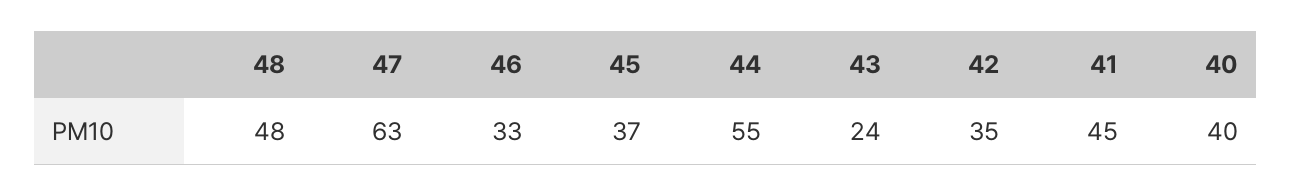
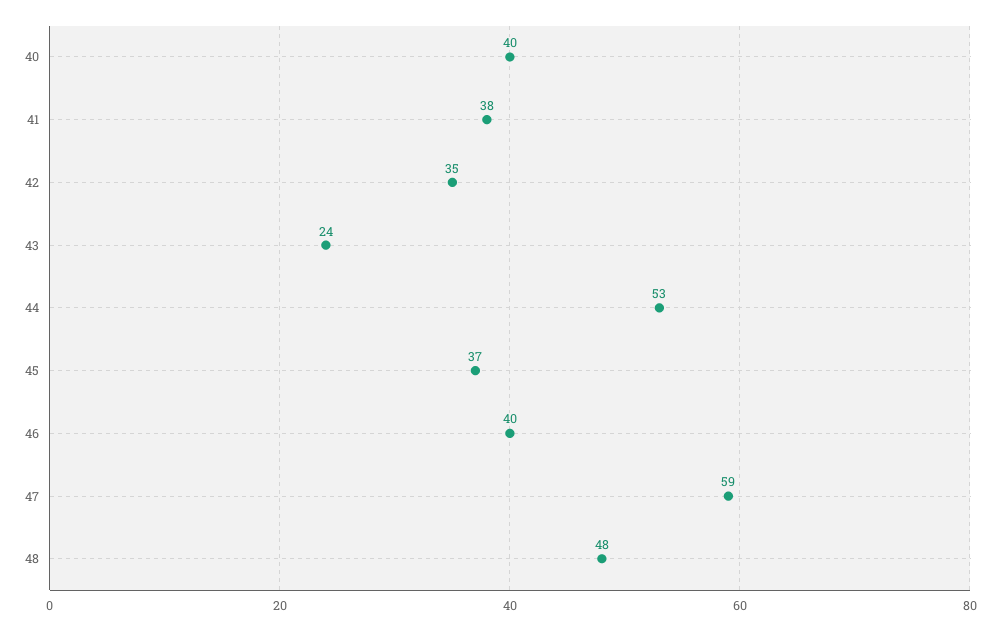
  {
    "48": 48,
-   "47": 63,
+   "47": 59,
-   "46": 33,
+   "46": 40,
    "45": 37,
-   "44": 55,
+   "44": 53,
    "43": 24,
    "42": 35,
-   "41": 45,
+   "41": 38,
    "40": 40
  }

